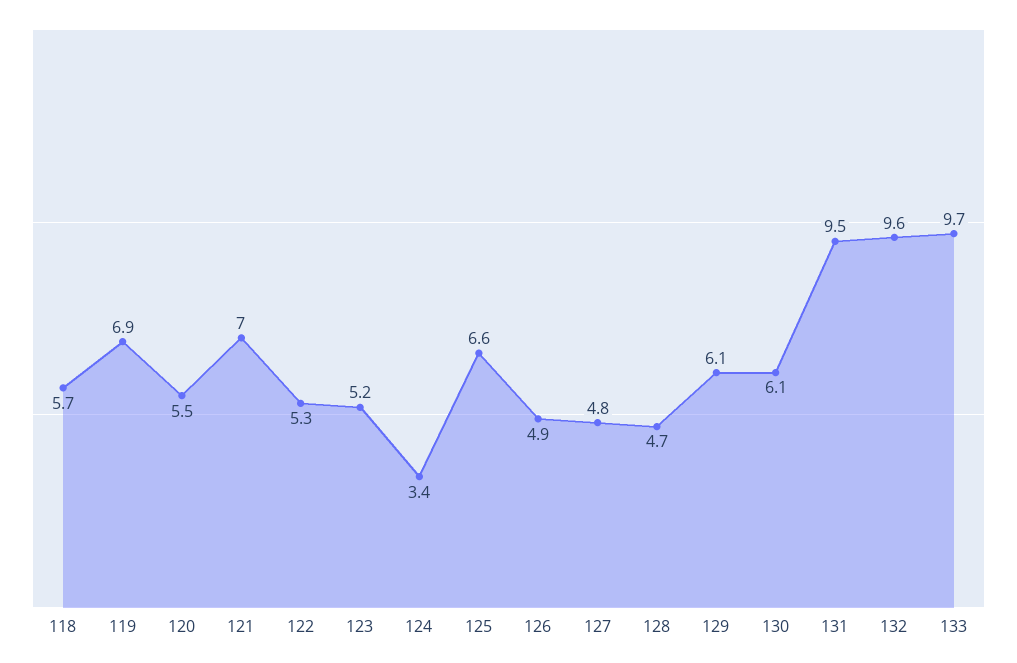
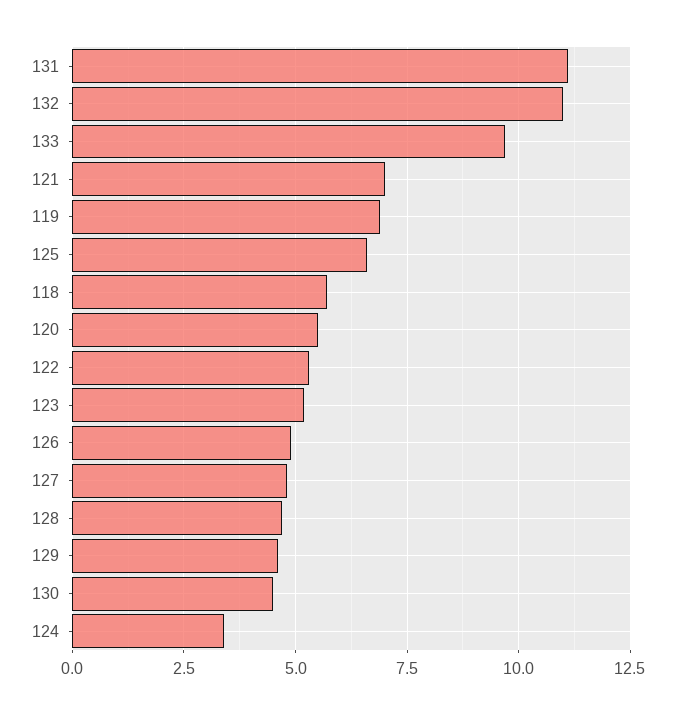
  {
    "118": 5.7,
    "119": 6.9,
    "120": 5.5,
    "121": 7,
    "122": 5.3,
    "123": 5.2,
    "124": 3.4,
    "125": 6.6,
    "126": 4.9,
    "127": 4.8,
    "128": 4.7,
-   "129": 6.1,
+   "129": 4.5,
-   "130": 6.1,
+   "130": 4.5,
-   "131": 9.5,
+   "131": 11,
-   "132": 9.6,
+   "132": 11,
    "133": 9.7
  }

